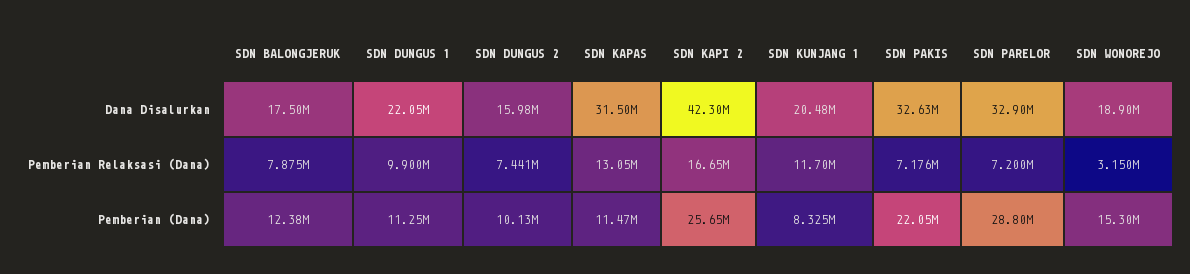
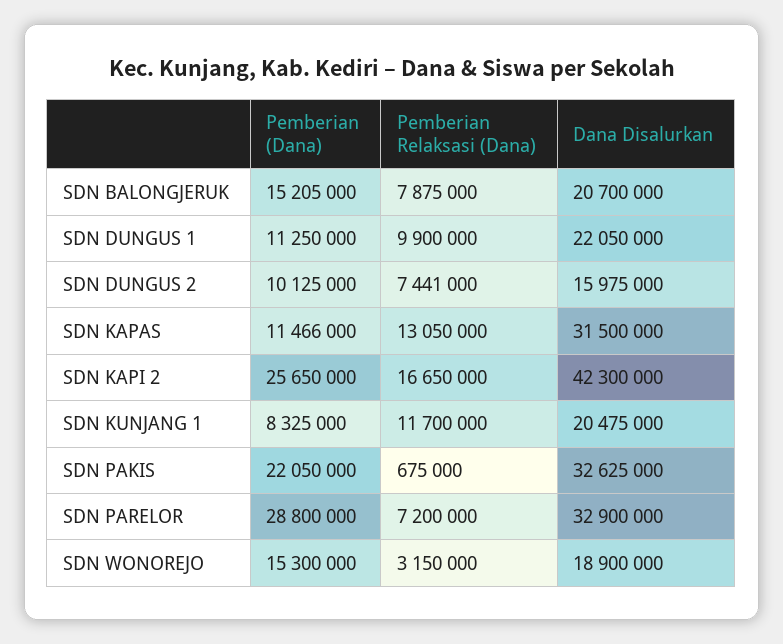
  {
    "SDN BALONGJERUK": {
-     "Dana Disalurkan": 17500000,
+     "Dana Disalurkan": 20700000,
      "Pemberian Relaksasi (Dana)": 7875000,
-     "Pemberian (Dana)": 12380000
+     "Pemberian (Dana)": 15205000
    },
    "SDN DUNGUS 1": {
      "Dana Disalurkan": 22050000,
      "Pemberian Relaksasi (Dana)": 9900000,
      "Pemberian (Dana)": 11250000
    },
    "SDN DUNGUS 2": {
      "Dana Disalurkan": 15975000,
      "Pemberian Relaksasi (Dana)": 7441000,
      "Pemberian (Dana)": 10125000
    },
    "SDN KAPAS": {
      "Dana Disalurkan": 31500000,
      "Pemberian Relaksasi (Dana)": 13050000,
      "Pemberian (Dana)": 11466000
    },
    "SDN KAPI 2": {
      "Dana Disalurkan": 42300000,
      "Pemberian Relaksasi (Dana)": 16650000,
      "Pemberian (Dana)": 25650000
    },
    "SDN KUNJANG 1": {
      "Dana Disalurkan": 20475000,
      "Pemberian Relaksasi (Dana)": 11700000,
      "Pemberian (Dana)": 8325000
    },
    "SDN PAKIS": {
      "Dana Disalurkan": 32625000,
-     "Pemberian Relaksasi (Dana)": 7176000,
+     "Pemberian Relaksasi (Dana)": 675000,
      "Pemberian (Dana)": 22050000
    },
    "SDN PARELOR": {
      "Dana Disalurkan": 32900000,
      "Pemberian Relaksasi (Dana)": 7200000,
      "Pemberian (Dana)": 28800000
    },
    "SDN WONOREJO": {
      "Dana Disalurkan": 18900000,
      "Pemberian Relaksasi (Dana)": 3150000,
      "Pemberian (Dana)": 15300000
    }
  }

